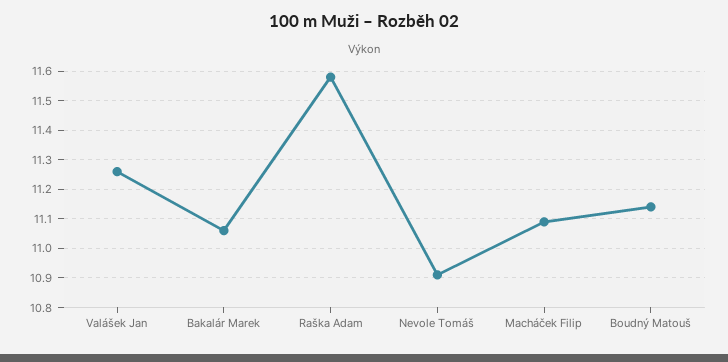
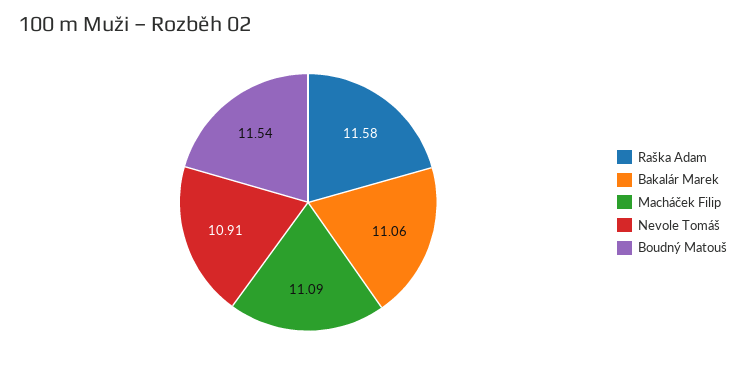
  {
-   "Valášek Jan": 11.25,
    "Bakalár Marek": 11.06,
    "Raška Adam": 11.58,
    "Nevole Tomáš": 10.91,
    "Macháček Filip": 11.09,
-   "Boudný Matouš": 11.15
+   "Boudný Matouš": 11.54
  }

